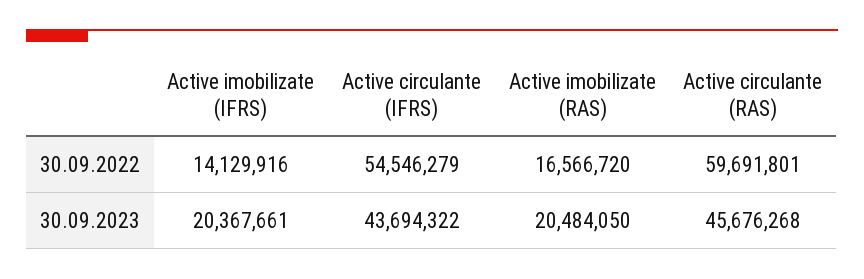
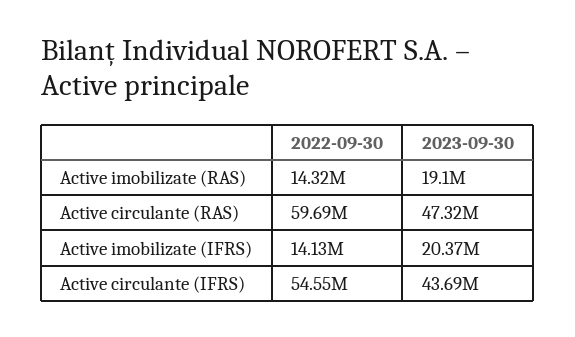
  {
    "Active imobilizate (IFRS)": {
      "30.09.2022": 14129916,
      "30.09.2023": 20367661
    },
    "Active circulante (IFRS)": {
      "30.09.2022": 54546279,
      "30.09.2023": 43694322
    },
    "Active imobilizate (RAS)": {
-     "30.09.2022": 16566720,
+     "30.09.2022": 14320000,
-     "30.09.2023": 20484050
+     "30.09.2023": 19100000
    },
    "Active circulante (RAS)": {
      "30.09.2022": 59691801,
-     "30.09.2023": 45676268
+     "30.09.2023": 47320000
    }
  }

